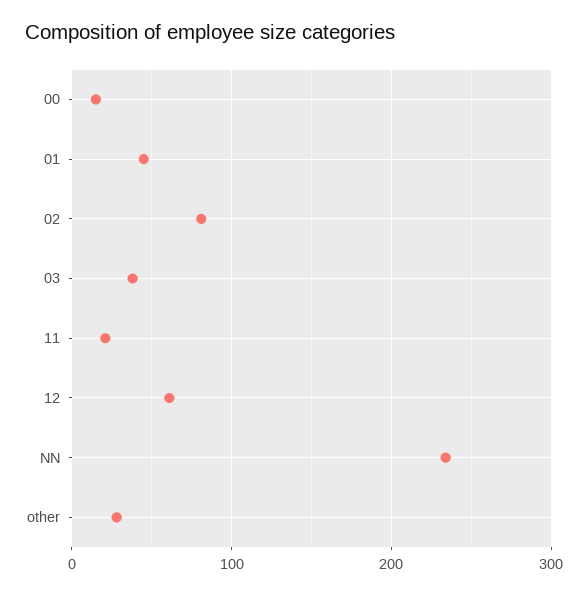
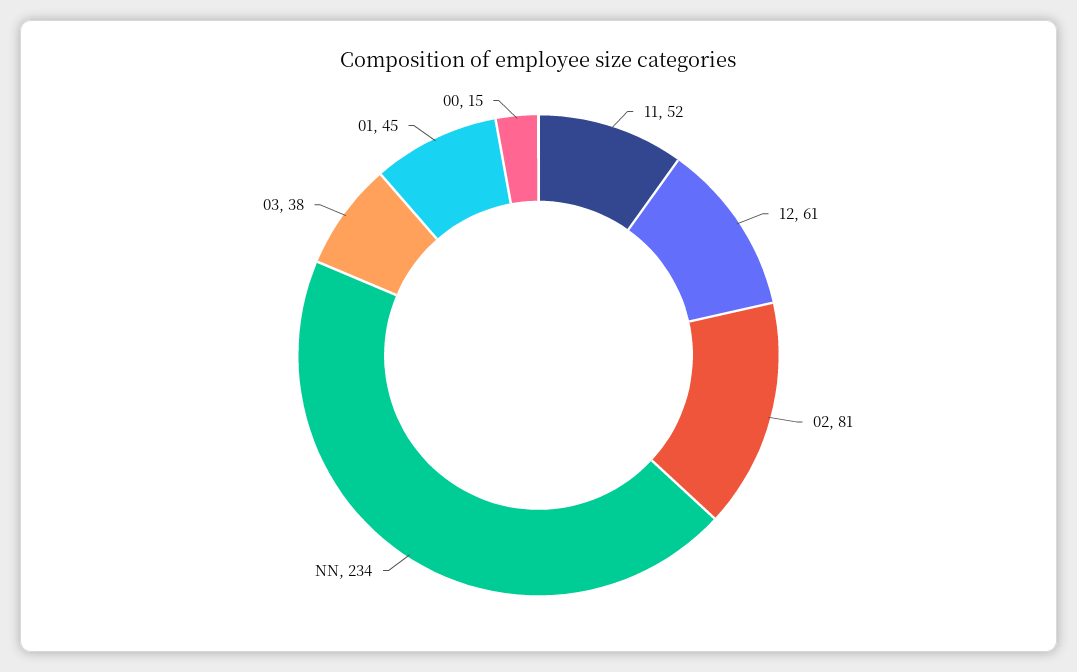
  {
    "00": 15,
    "01": 45,
    "02": 81,
    "03": 38,
-   "11": 20,
+   "11": 52,
    "12": 61,
-   "NN": 234,
+   "NN": 234
-   "other": 30
  }

